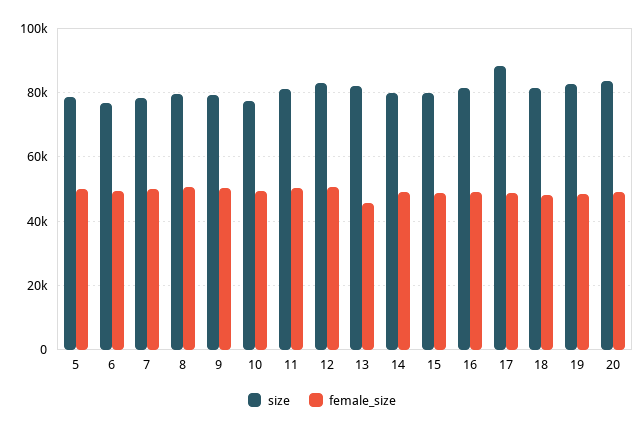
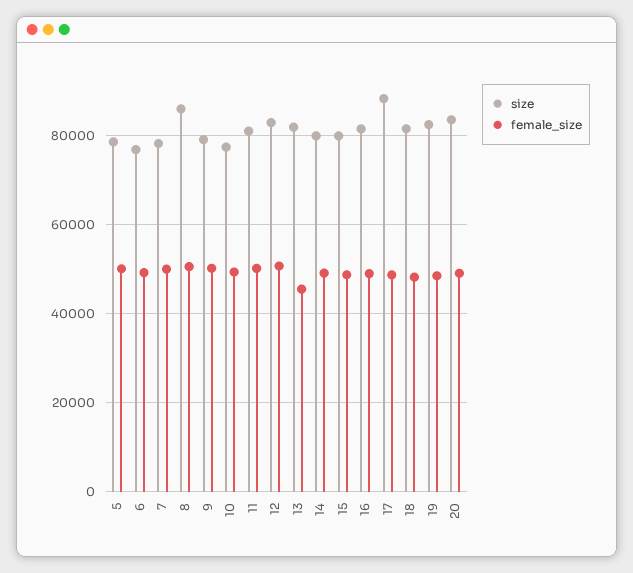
  {
    "size": {
      "5": 78000,
      "6": 76000,
      "7": 78000,
-     "8": 80000,
+     "8": 86000,
      "9": 80000,
      "10": 78000,
      "11": 80000,
      "12": 82000,
      "13": 82000,
      "14": 80000,
      "15": 80000,
      "16": 82000,
      "17": 88000,
      "18": 82000,
      "19": 82000,
      "20": 84000
    },
    "female_size": {
      "5": 50000,
      "6": 50000,
      "7": 50000,
      "8": 50000,
      "9": 50000,
      "10": 50000,
      "11": 50000,
      "12": 50000,
      "13": 46000,
      "14": 50000,
      "15": 48000,
      "16": 48000,
      "17": 48000,
      "18": 48000,
      "19": 48000,
      "20": 50000
    }
  }

